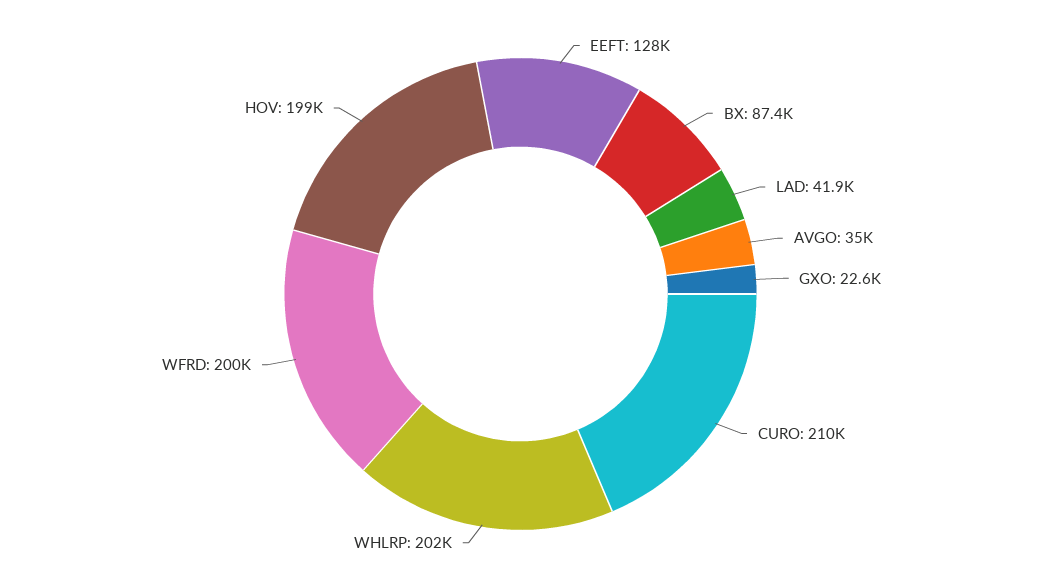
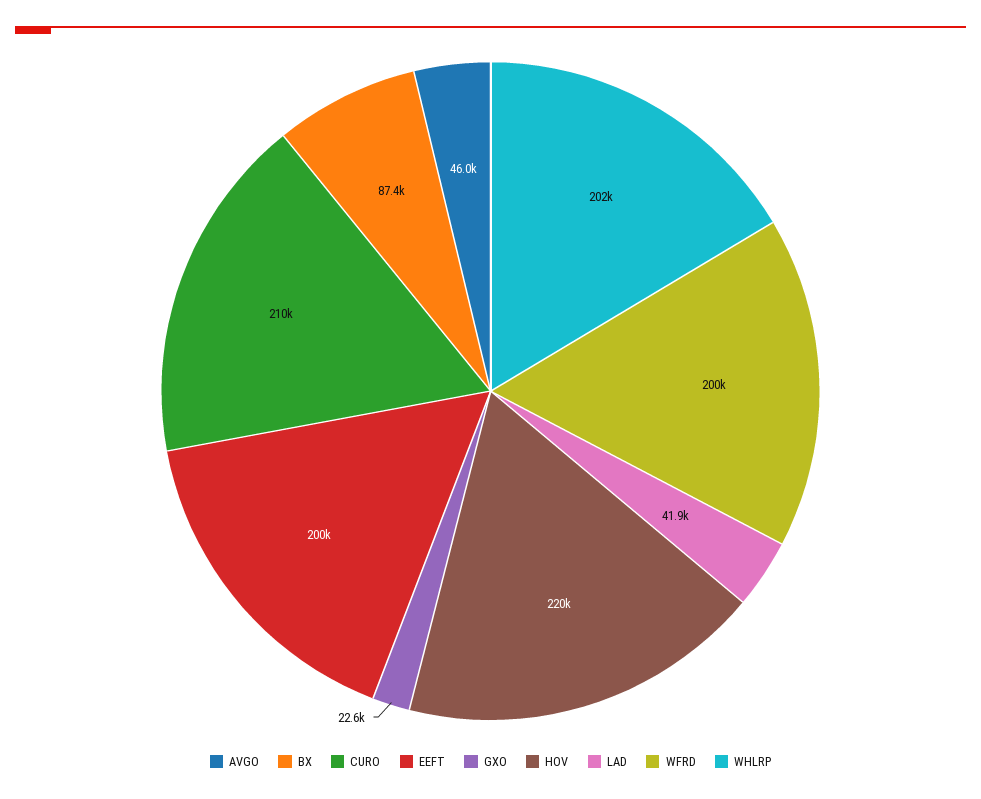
  {
-   "EEFT": 128000,
+   "EEFT": 200000,
    "BX": 87400,
    "LAD": 41900,
-   "AVGO": 35000,
+   "AVGO": 46000,
    "GXO": 22600,
    "CURO": 210000,
    "WHLRP": 202000,
    "WFRD": 200000,
-   "HOV": 199000
+   "HOV": 220000
  }

